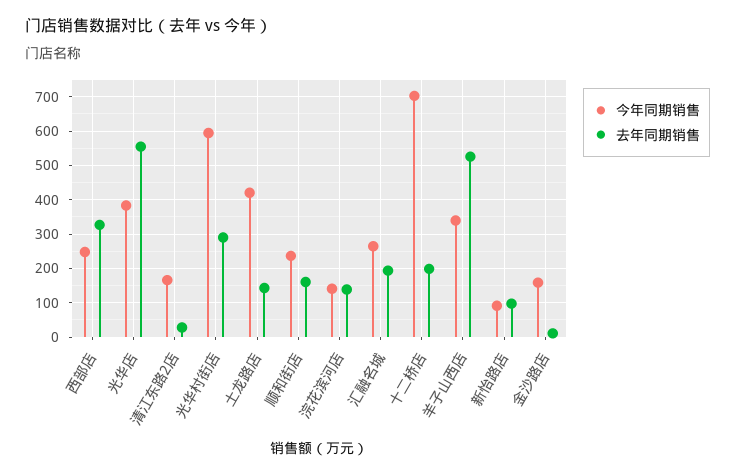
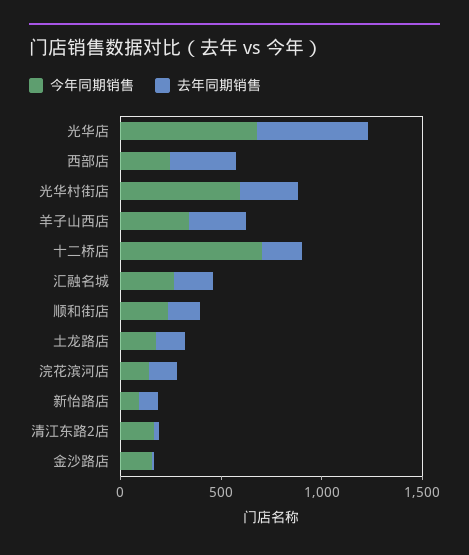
  {
    "今年同期销售": {
      "西部店": 240,
-     "光华店": 380,
+     "光华店": 700,
      "清江东路2店": 160,
      "光华村街店": 600,
-     "土龙路店": 420,
+     "土龙路店": 200,
      "顺和街店": 240,
      "浣花滨河店": 140,
      "汇融名城": 260,
      "十二桥店": 700,
      "羊子山西店": 340,
      "新怡路店": 100,
      "金沙路店": 160
    },
    "去年同期销售": {
      "西部店": 320,
      "光华店": 560,
      "清江东路2店": 20,
      "光华村街店": 280,
      "土龙路店": 140,
      "顺和街店": 160,
      "浣花滨河店": 140,
      "汇融名城": 200,
      "十二桥店": 200,
-     "羊子山西店": 520,
+     "羊子山西店": 300,
      "新怡路店": 100,
      "金沙路店": 20
    }
  }

